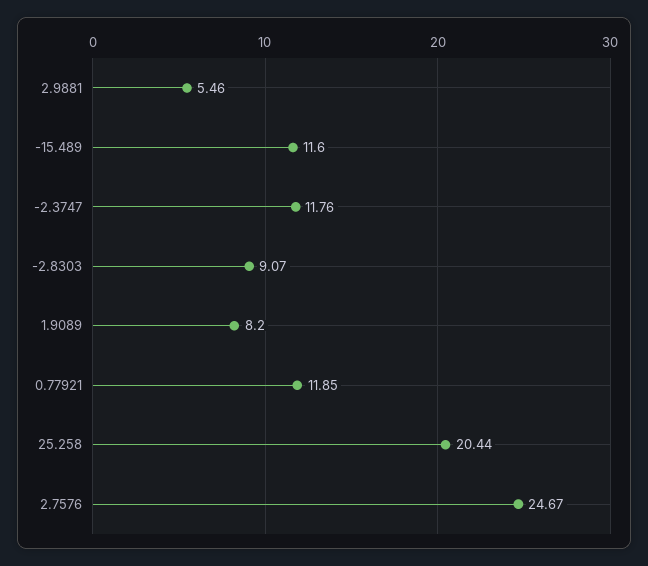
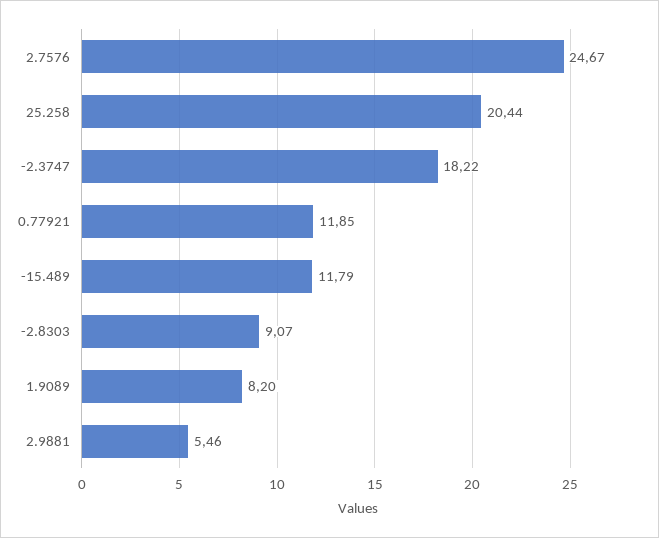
  {
    "2.9881": 5.46,
-   "-15.489": 11.6,
+   "-15.489": 11.79,
-   "-2.3747": 11.76,
+   "-2.3747": 18.22,
    "-2.8303": 9.07,
    "1.9089": 8.2,
    "0.77921": 11.85,
    "25.258": 20.44,
    "2.7576": 24.67
  }

